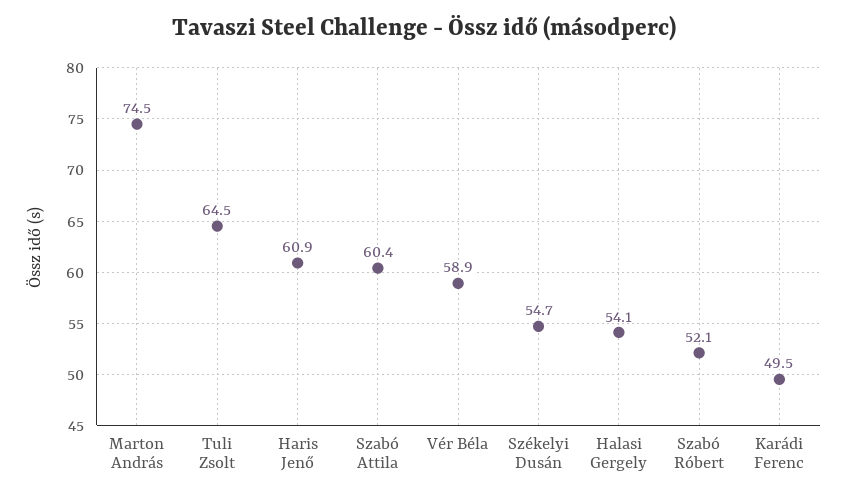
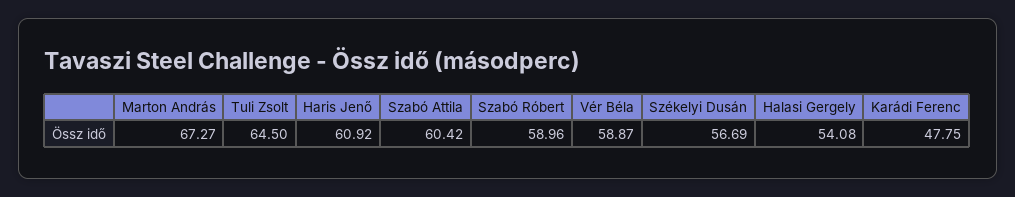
  {
-   "Marton András": 74.5,
+   "Marton András": 67.27,
    "Tuli Zsolt": 64.5,
    "Haris Jenő": 60.92,
    "Szabó Attila": 60.42,
    "Vér Béla": 58.87,
-   "Székelyi Dusán": 54.7,
+   "Székelyi Dusán": 56.69,
    "Halasi Gergely": 54.08,
-   "Szabó Róbert": 52.1,
+   "Szabó Róbert": 58.96,
-   "Karádi Ferenc": 49.5
+   "Karádi Ferenc": 47.75
  }

